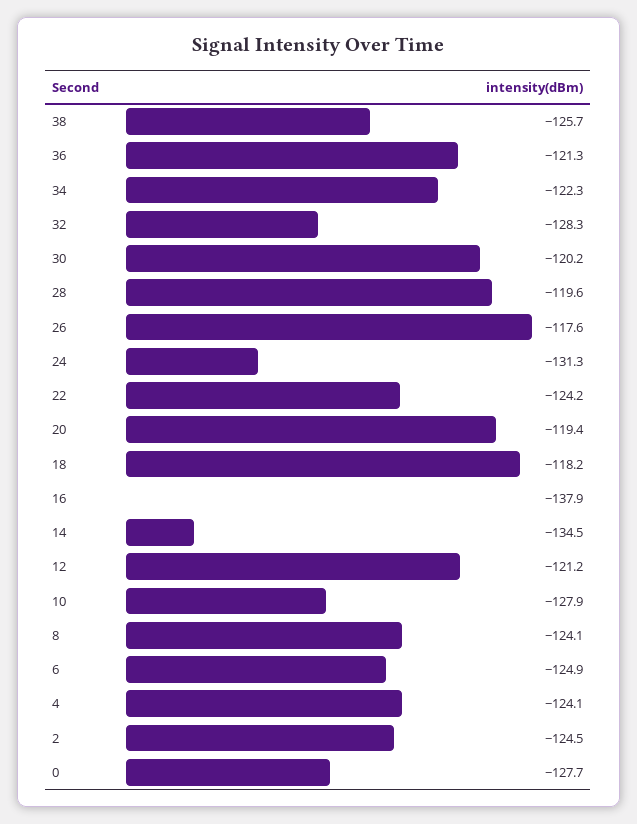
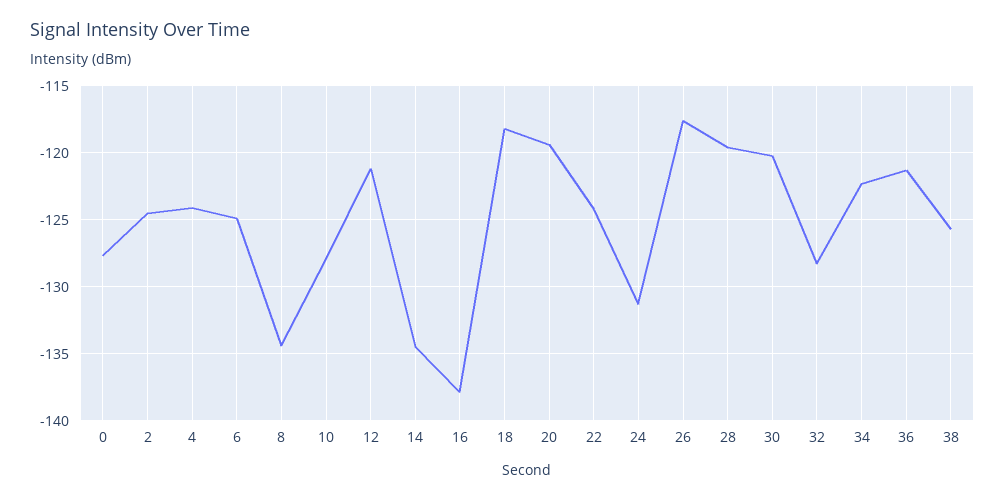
  {
    "38": -125.7,
    "36": -121.3,
    "34": -122.3,
    "32": -128.3,
    "30": -120.2,
    "28": -119.6,
    "26": -117.6,
    "24": -131.3,
    "22": -124.2,
    "20": -119.4,
    "18": -118.2,
    "16": -137.9,
    "14": -134.5,
    "12": -121.2,
    "10": -127.9,
-   "8": -124.1,
+   "8": -134.5,
    "6": -124.9,
    "4": -124.1,
    "2": -124.5,
    "0": -127.7
  }

